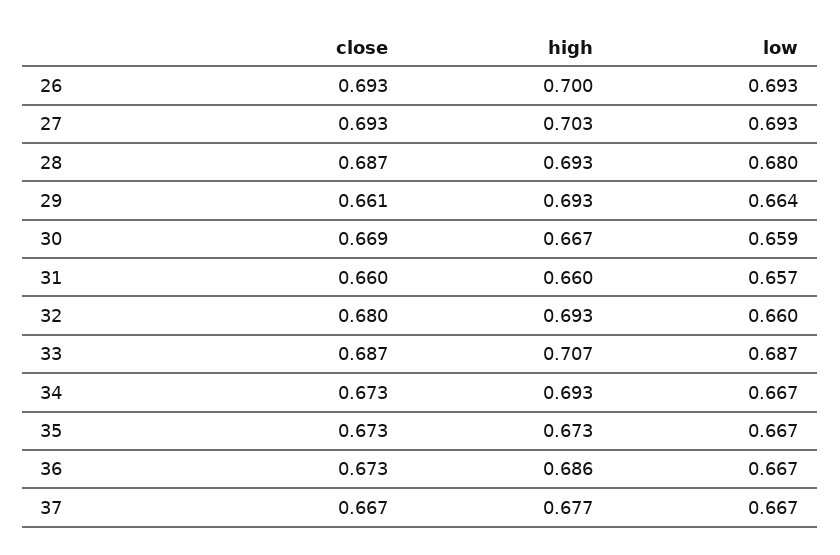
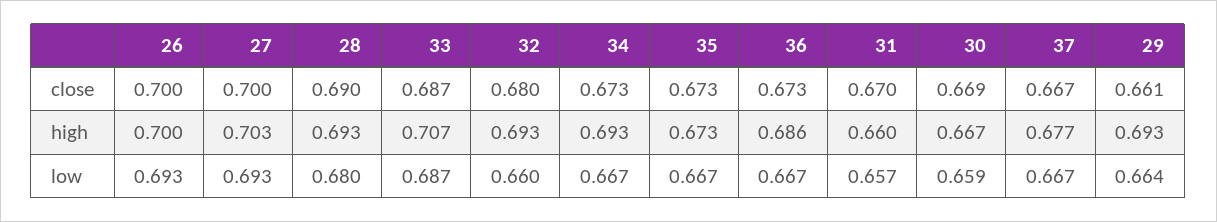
  {
    "close": {
-     "26": 0.693,
+     "26": 0.7,
-     "27": 0.693,
+     "27": 0.7,
-     "28": 0.687,
+     "28": 0.69,
      "29": 0.661,
      "30": 0.669,
-     "31": 0.66,
+     "31": 0.67,
      "32": 0.68,
      "33": 0.687,
      "34": 0.673,
      "35": 0.673,
      "36": 0.673,
      "37": 0.667
    },
    "high": {
      "26": 0.7,
      "27": 0.703,
      "28": 0.693,
      "29": 0.693,
      "30": 0.667,
      "31": 0.66,
      "32": 0.693,
      "33": 0.707,
      "34": 0.693,
      "35": 0.673,
      "36": 0.686,
      "37": 0.677
    },
    "low": {
      "26": 0.693,
      "27": 0.693,
      "28": 0.68,
      "29": 0.664,
      "30": 0.659,
      "31": 0.657,
      "32": 0.66,
      "33": 0.687,
      "34": 0.667,
      "35": 0.667,
      "36": 0.667,
      "37": 0.667
    }
  }

